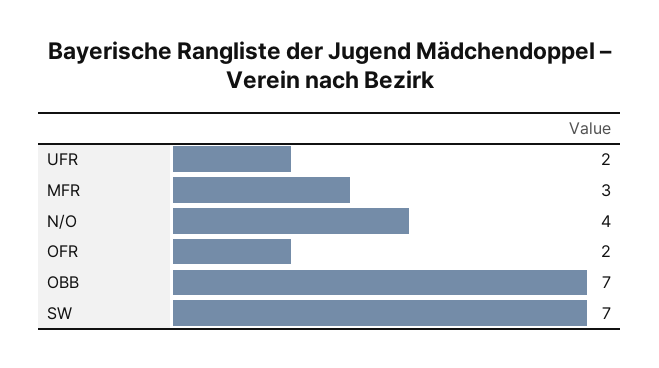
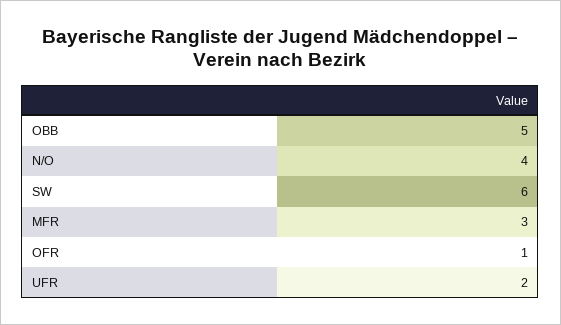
  {
    "UFR": 2,
    "MFR": 3,
    "N/O": 4,
-   "OFR": 2,
+   "OFR": 1,
-   "OBB": 7,
+   "OBB": 5,
-   "SW": 7
+   "SW": 6
  }

